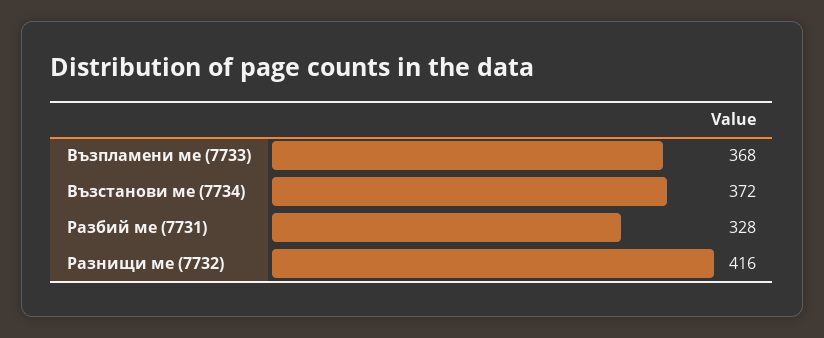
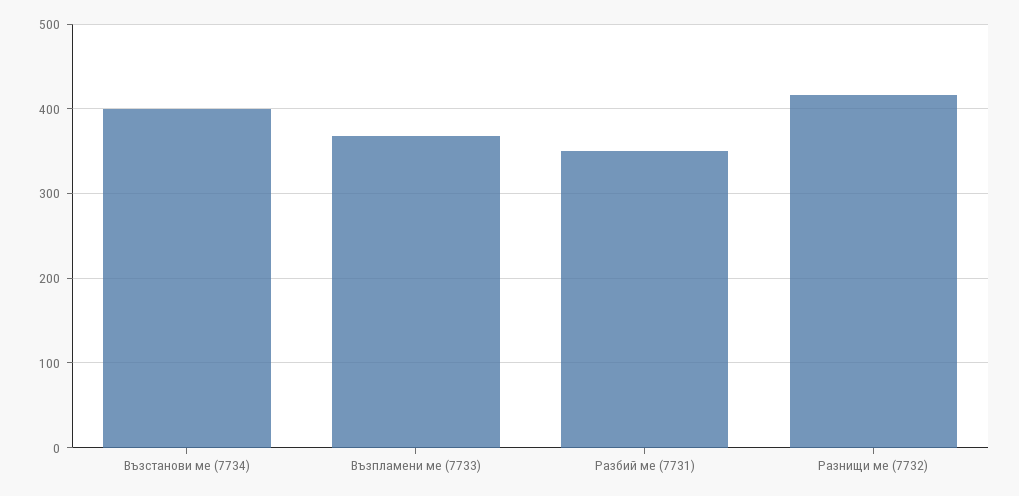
  {
    "Възпламени ме (7733)": 368,
-   "Възстанови ме (7734)": 372,
+   "Възстанови ме (7734)": 400,
-   "Разбий ме (7731)": 328,
+   "Разбий ме (7731)": 350,
    "Разнищи ме (7732)": 416
  }

